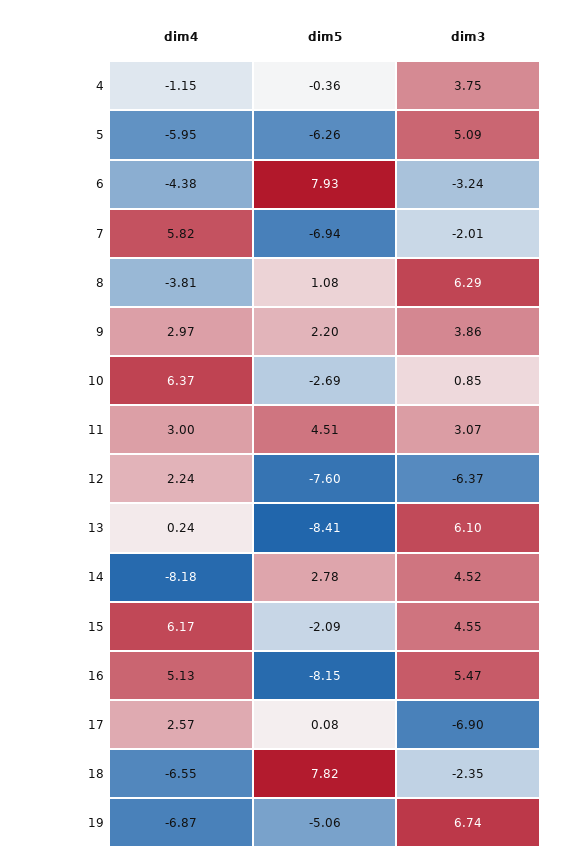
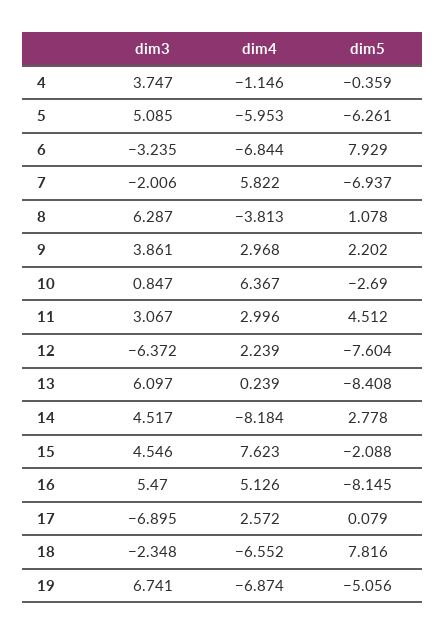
  {
    "dim4": {
      "4": -1.146,
      "5": -5.953,
-     "6": -4.38,
+     "6": -6.844,
      "7": 5.822,
      "8": -3.813,
      "9": 2.968,
      "10": 6.367,
      "11": 2.996,
      "12": 2.239,
      "13": 0.239,
      "14": -8.184,
-     "15": 6.17,
+     "15": 7.623,
      "16": 5.126,
      "17": 2.572,
      "18": -6.552,
      "19": -6.874
    },
    "dim5": {
      "4": -0.359,
      "5": -6.261,
      "6": 7.929,
      "7": -6.937,
      "8": 1.078,
      "9": 2.202,
      "10": -2.69,
      "11": 4.512,
      "12": -7.604,
      "13": -8.408,
      "14": 2.778,
      "15": -2.088,
      "16": -8.145,
      "17": 0.079,
      "18": 7.816,
      "19": -5.056
    },
    "dim3": {
      "4": 3.747,
      "5": 5.085,
      "6": -3.235,
      "7": -2.006,
      "8": 6.287,
      "9": 3.861,
      "10": 0.847,
      "11": 3.067,
      "12": -6.372,
      "13": 6.097,
      "14": 4.517,
      "15": 4.546,
      "16": 5.47,
      "17": -6.895,
      "18": -2.348,
      "19": 6.741
    }
  }

